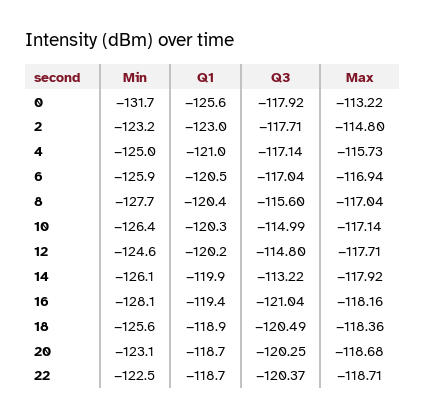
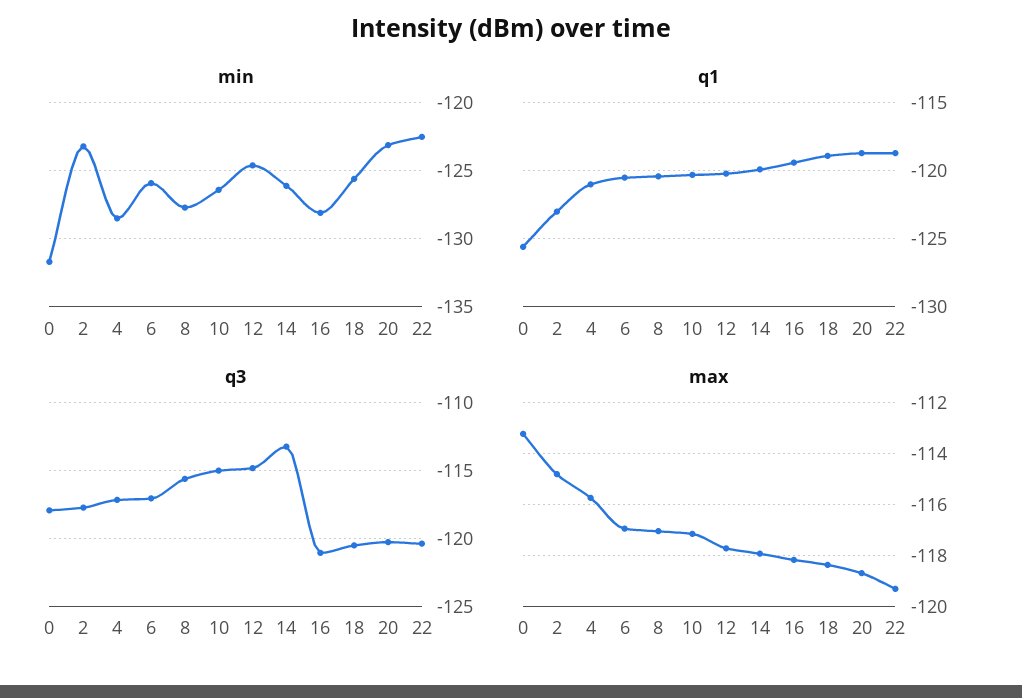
  {
    "Min": {
      "0": -131.7,
      "2": -123.2,
-     "4": -125,
+     "4": -128.5,
      "6": -125.9,
      "8": -127.7,
      "10": -126.4,
      "12": -124.6,
      "14": -126.1,
      "16": -128.1,
      "18": -125.6,
      "20": -123.1,
      "22": -122.5
    },
    "Q1": {
      "0": -125.6,
      "2": -123,
      "4": -121,
      "6": -120.5,
      "8": -120.4,
      "10": -120.3,
      "12": -120.2,
      "14": -119.9,
      "16": -119.4,
      "18": -118.9,
      "20": -118.7,
      "22": -118.7
    },
    "Q3": {
      "0": -117.92,
      "2": -117.71,
      "4": -117.14,
      "6": -117.04,
      "8": -115.6,
      "10": -114.99,
      "12": -114.8,
      "14": -113.22,
      "16": -121.04,
      "18": -120.49,
      "20": -120.25,
      "22": -120.37
    },
    "Max": {
      "0": -113.22,
      "2": -114.8,
      "4": -115.73,
      "6": -116.94,
      "8": -117.04,
      "10": -117.14,
      "12": -117.71,
      "14": -117.92,
      "16": -118.16,
      "18": -118.36,
      "20": -118.68,
-     "22": -118.71
+     "22": -119.25
    }
  }

